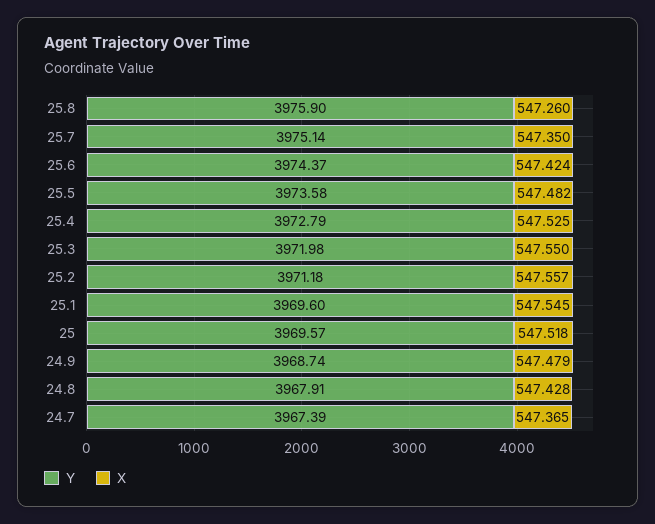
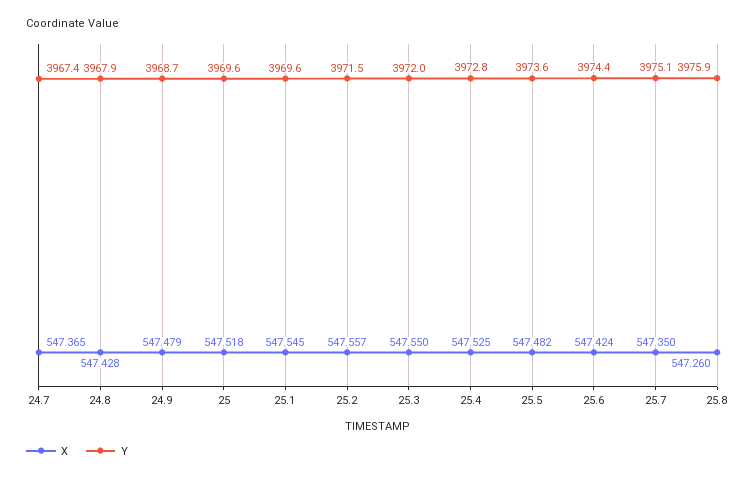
  {
    "Y": {
      "25.8": 3975.9,
      "25.7": 3975.14,
      "25.6": 3974.37,
      "25.5": 3973.58,
      "25.4": 3972.79,
      "25.3": 3971.98,
-     "25.2": 3971.18,
+     "25.2": 3971.5,
      "25.1": 3969.6,
      "25": 3969.57,
      "24.9": 3968.74,
      "24.8": 3967.91,
      "24.7": 3967.39
    },
    "X": {
      "25.8": 547.26,
      "25.7": 547.35,
      "25.6": 547.424,
      "25.5": 547.482,
      "25.4": 547.525,
      "25.3": 547.55,
      "25.2": 547.557,
      "25.1": 547.545,
      "25": 547.518,
      "24.9": 547.479,
      "24.8": 547.428,
      "24.7": 547.365
    }
  }

